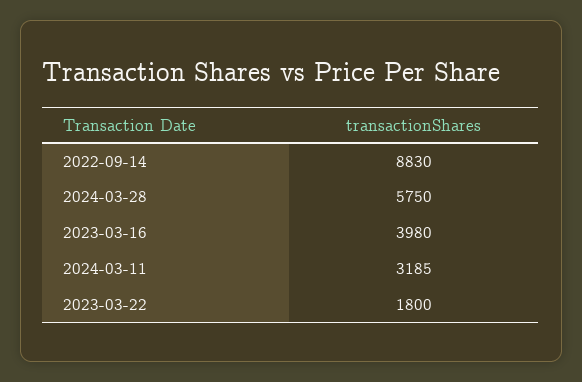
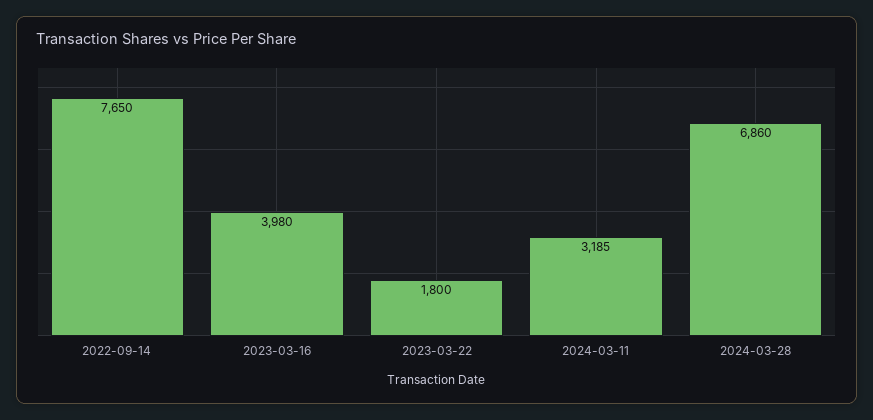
  {
-   "2022-09-14": 8830,
+   "2022-09-14": 7650,
-   "2024-03-28": 5750,
+   "2024-03-28": 6860,
    "2023-03-16": 3980,
    "2024-03-11": 3185,
    "2023-03-22": 1800
  }

